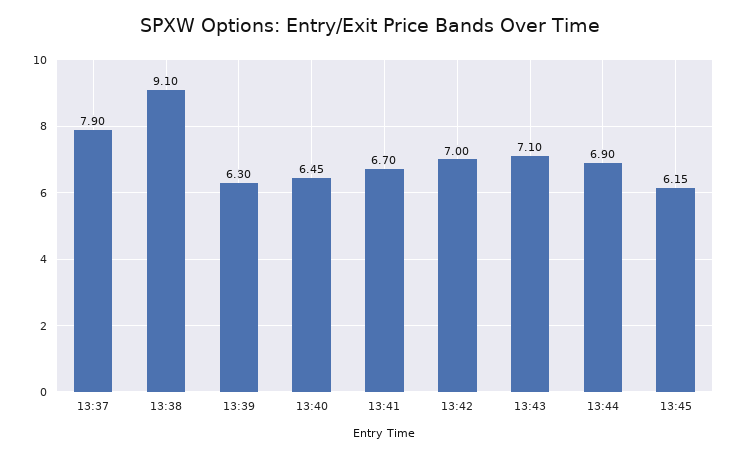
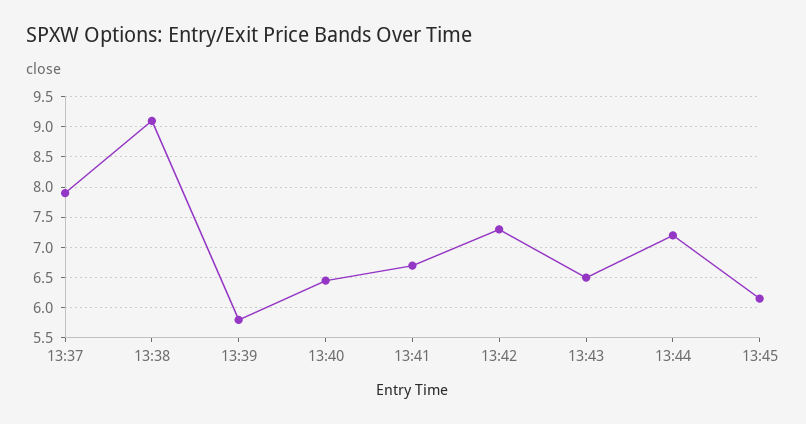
  {
    "13:37": 7.9,
    "13:38": 9.1,
-   "13:39": 6.3,
+   "13:39": 5.8,
    "13:40": 6.45,
    "13:41": 6.7,
-   "13:42": 7,
+   "13:42": 7.3,
-   "13:43": 7.1,
+   "13:43": 6.5,
-   "13:44": 6.9,
+   "13:44": 7.2,
    "13:45": 6.15
  }

